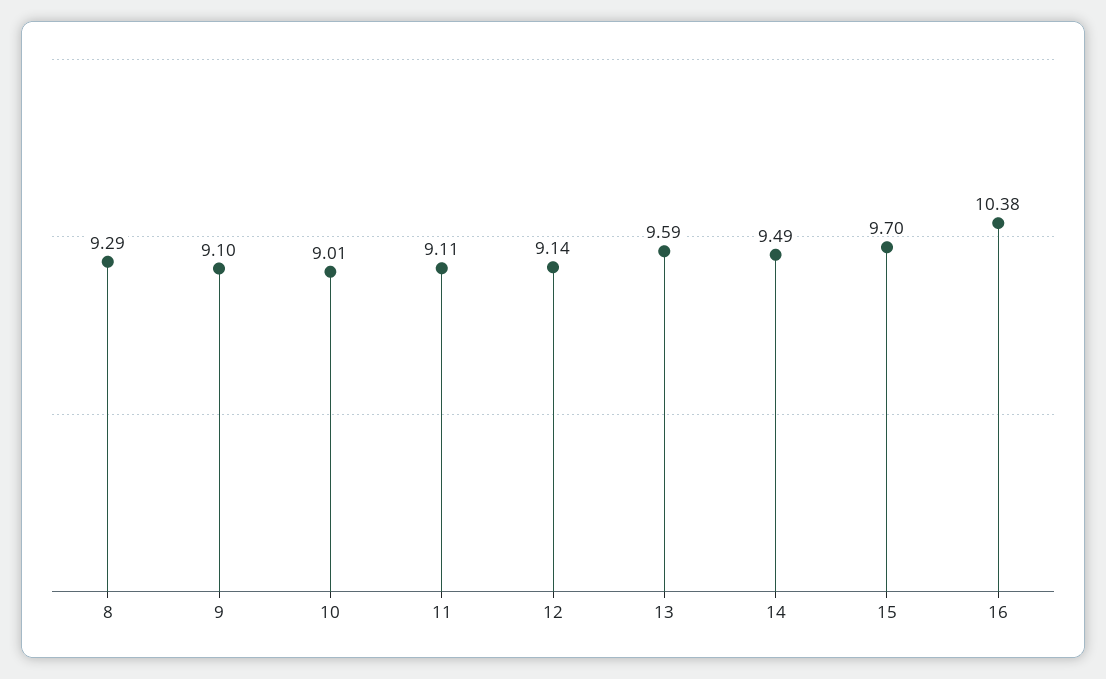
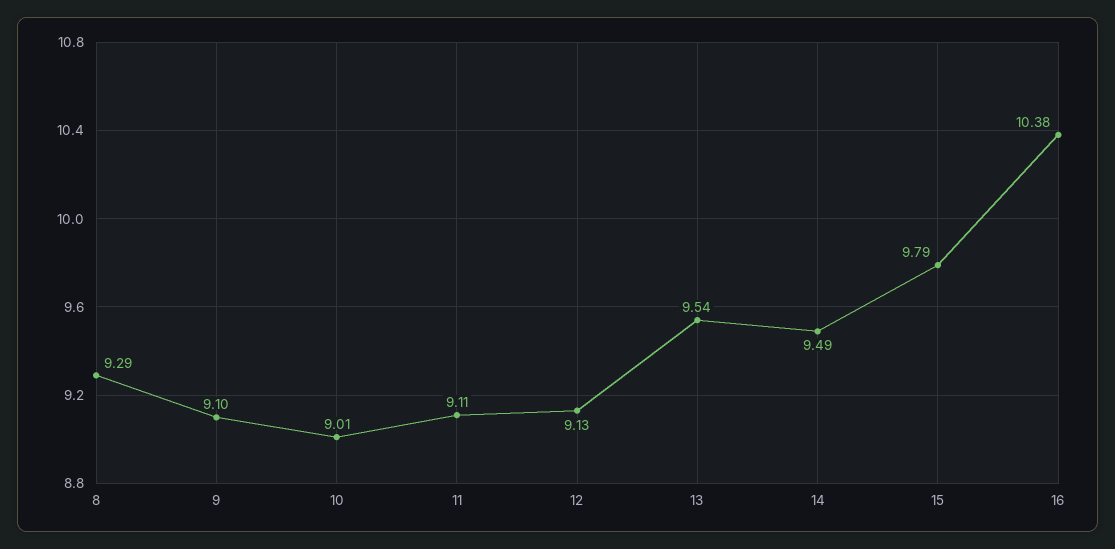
  {
    "8": 9.29,
    "9": 9.1,
    "10": 9.01,
    "11": 9.11,
-   "12": 9.14,
+   "12": 9.13,
-   "13": 9.59,
+   "13": 9.54,
    "14": 9.49,
-   "15": 9.7,
+   "15": 9.79,
    "16": 10.38
  }

